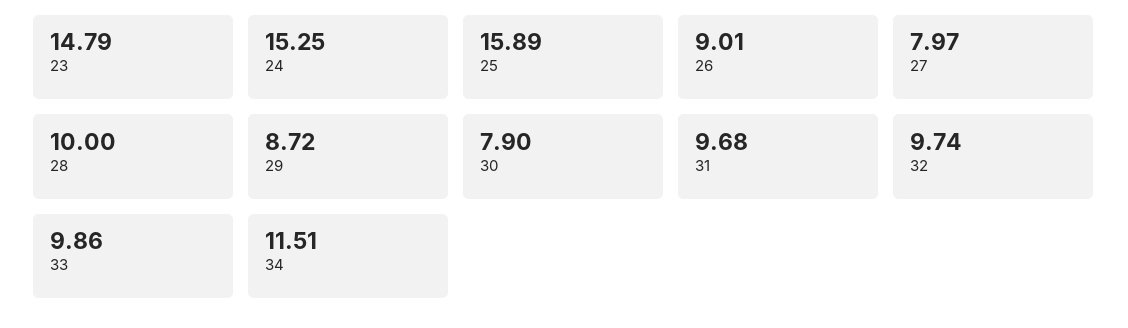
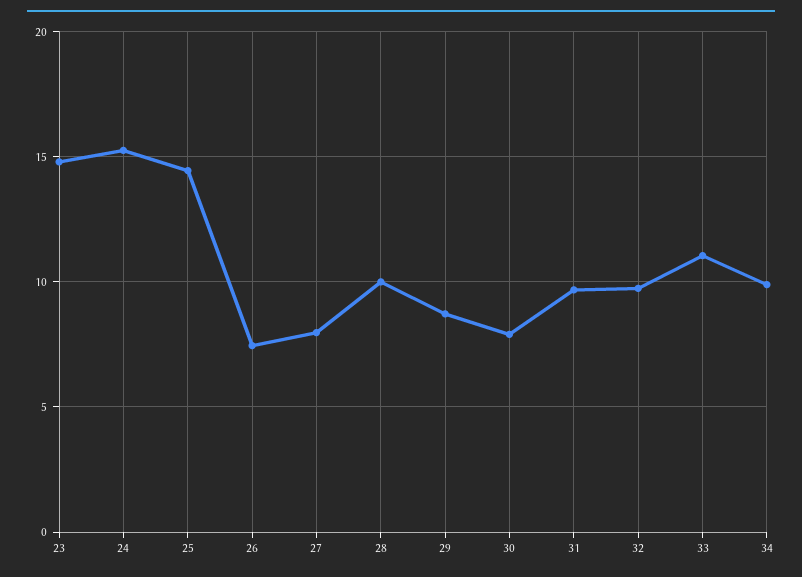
  {
    "23": 14.79,
    "24": 15.25,
-   "25": 15.89,
+   "25": 14.5,
-   "26": 9.01,
+   "26": 7.5,
    "27": 7.97,
    "28": 10,
    "29": 8.72,
    "30": 7.9,
    "31": 9.68,
    "32": 9.74,
-   "33": 9.86,
+   "33": 11,
-   "34": 11.51
+   "34": 10
  }

